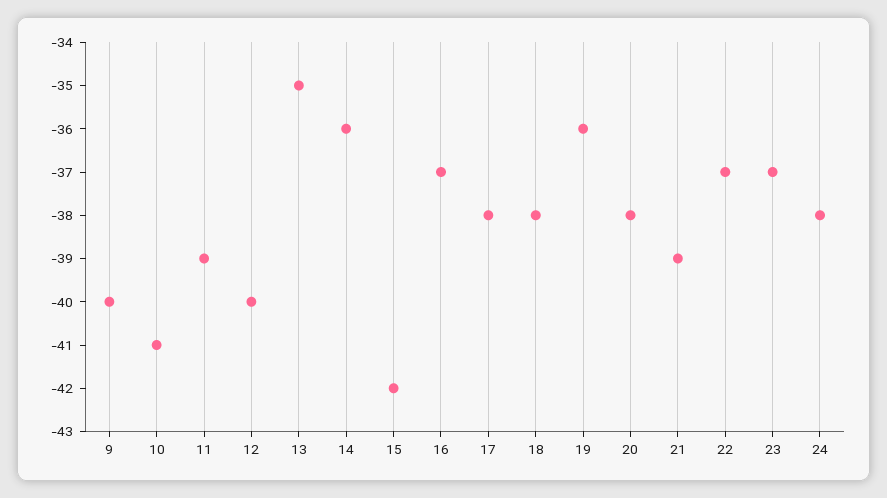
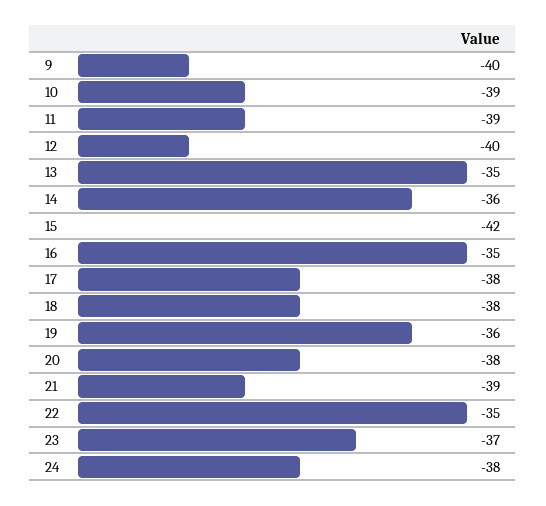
  {
    "9": -40,
-   "10": -41,
+   "10": -39,
    "11": -39,
    "12": -40,
    "13": -35,
    "14": -36,
    "15": -42,
-   "16": -37,
+   "16": -35,
    "17": -38,
    "18": -38,
    "19": -36,
    "20": -38,
    "21": -39,
-   "22": -37,
+   "22": -35,
    "23": -37,
    "24": -38
  }

